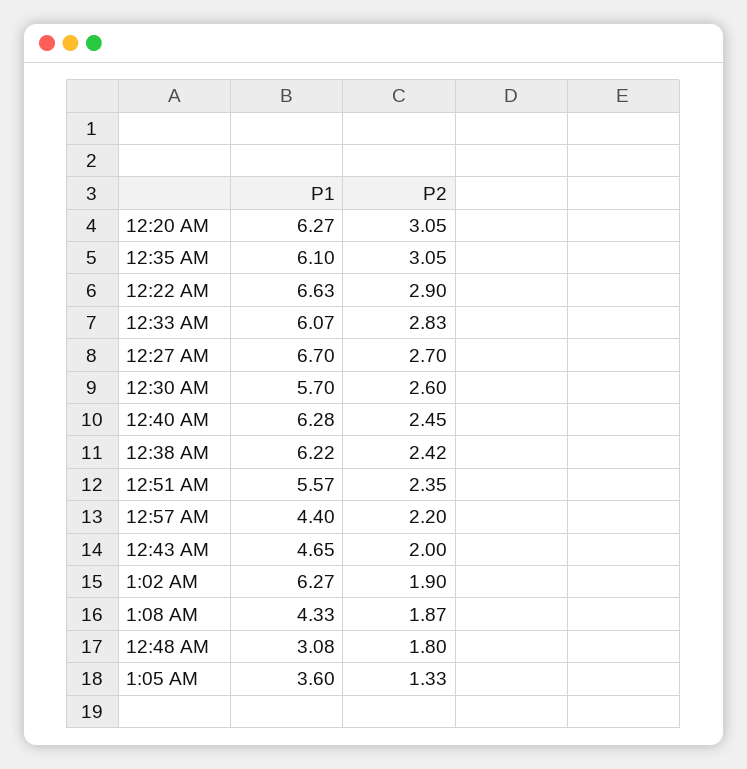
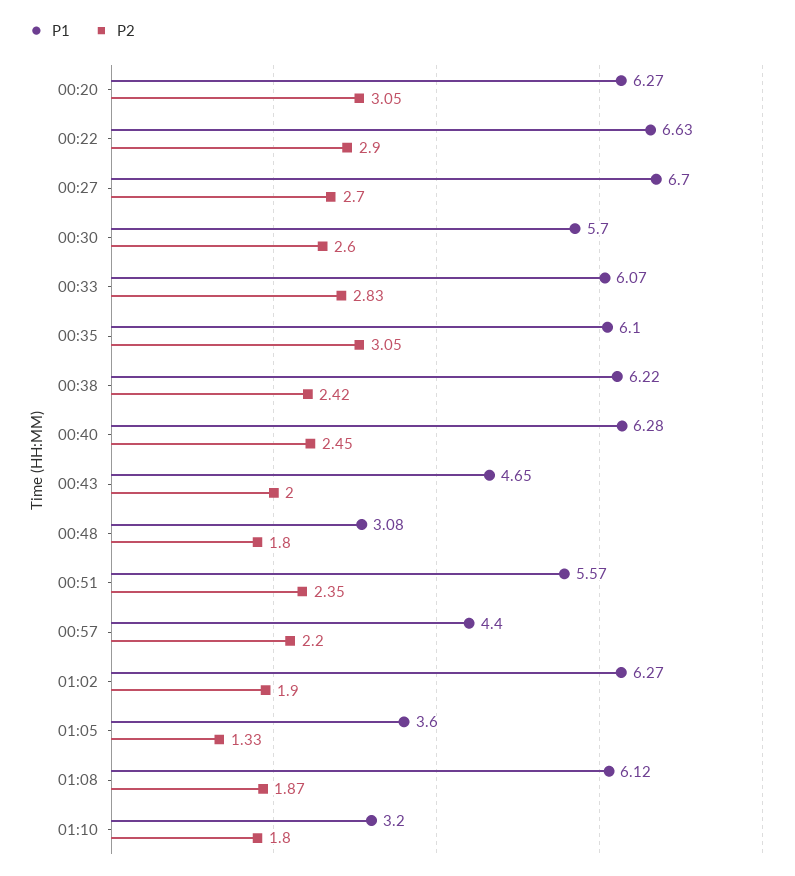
  {
    "P1": {
      "12:20 AM": 6.27,
      "12:35 AM": 6.1,
      "12:22 AM": 6.63,
      "12:33 AM": 6.07,
      "12:27 AM": 6.7,
      "12:30 AM": 5.7,
      "12:40 AM": 6.28,
      "12:38 AM": 6.22,
      "12:51 AM": 5.57,
      "12:57 AM": 4.4,
      "12:43 AM": 4.65,
      "1:02 AM": 6.27,
-     "1:08 AM": 4.33,
+     "1:08 AM": 6.12,
      "12:48 AM": 3.08,
-     "1:05 AM": 3.6
+     "1:05 AM": 3.6,
+     "01:10": 3.2
    },
    "P2": {
      "12:20 AM": 3.05,
      "12:35 AM": 3.05,
      "12:22 AM": 2.9,
      "12:33 AM": 2.83,
      "12:27 AM": 2.7,
      "12:30 AM": 2.6,
      "12:40 AM": 2.45,
      "12:38 AM": 2.42,
      "12:51 AM": 2.35,
      "12:57 AM": 2.2,
      "12:43 AM": 2,
      "1:02 AM": 1.9,
      "1:08 AM": 1.87,
      "12:48 AM": 1.8,
-     "1:05 AM": 1.33
+     "1:05 AM": 1.33,
+     "01:10": 1.8
    }
  }

